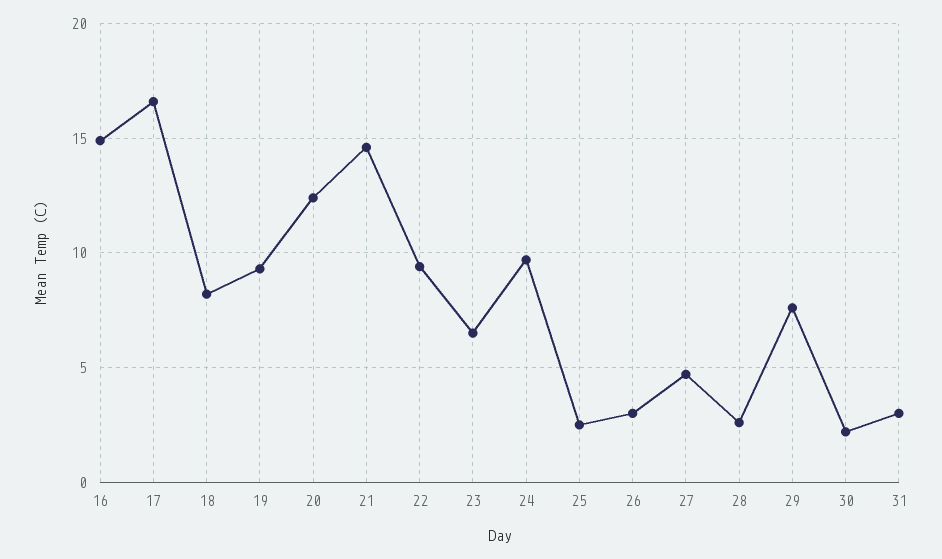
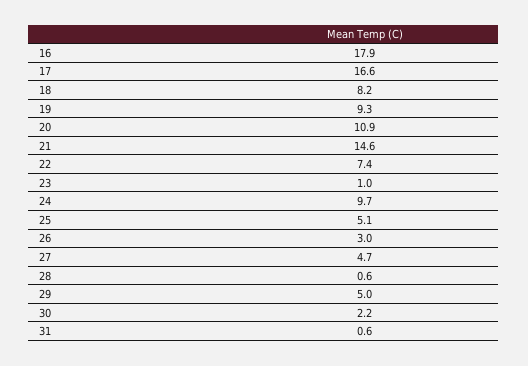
  {
-   "16": 15,
+   "16": 17.9,
    "17": 16.6,
    "18": 8.2,
    "19": 9.3,
-   "20": 12.5,
+   "20": 10.9,
    "21": 14.6,
-   "22": 9.5,
+   "22": 7.4,
-   "23": 6.5,
+   "23": 1,
    "24": 9.7,
-   "25": 2.5,
+   "25": 5.1,
    "26": 3,
    "27": 4.7,
-   "28": 2.5,
+   "28": 0.6,
-   "29": 7.5,
+   "29": 5,
    "30": 2.2,
-   "31": 3
+   "31": 0.6
  }

